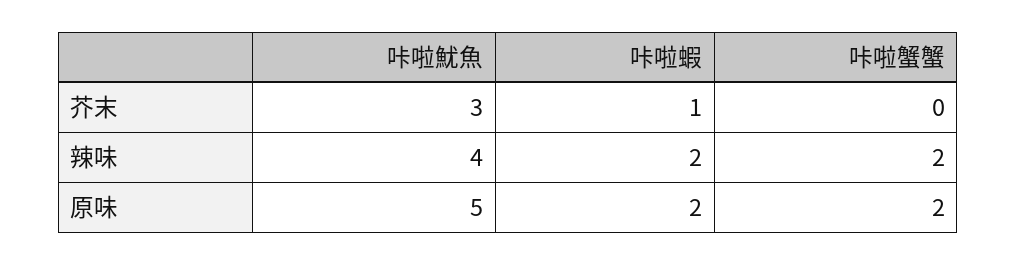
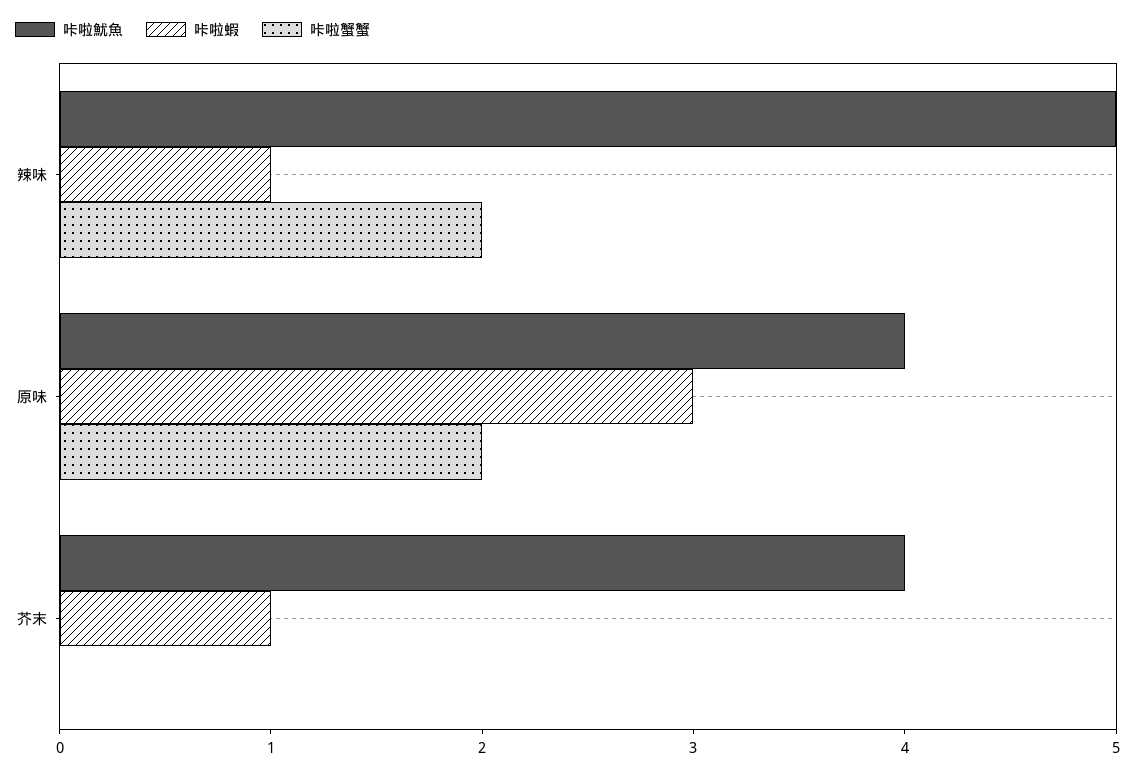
  {
    "咔啦魷魚": {
-     "芥末": 3,
+     "芥末": 4,
-     "辣味": 4,
+     "辣味": 5,
-     "原味": 5
+     "原味": 4
    },
    "咔啦蝦": {
      "芥末": 1,
-     "辣味": 2,
+     "辣味": 1,
-     "原味": 2
+     "原味": 3
    },
    "咔啦蟹蟹": {
      "芥末": 0,
      "辣味": 2,
      "原味": 2
    }
  }

